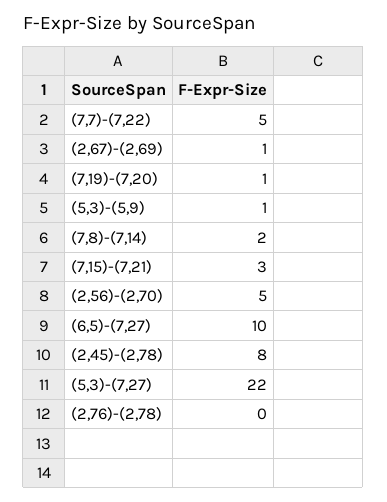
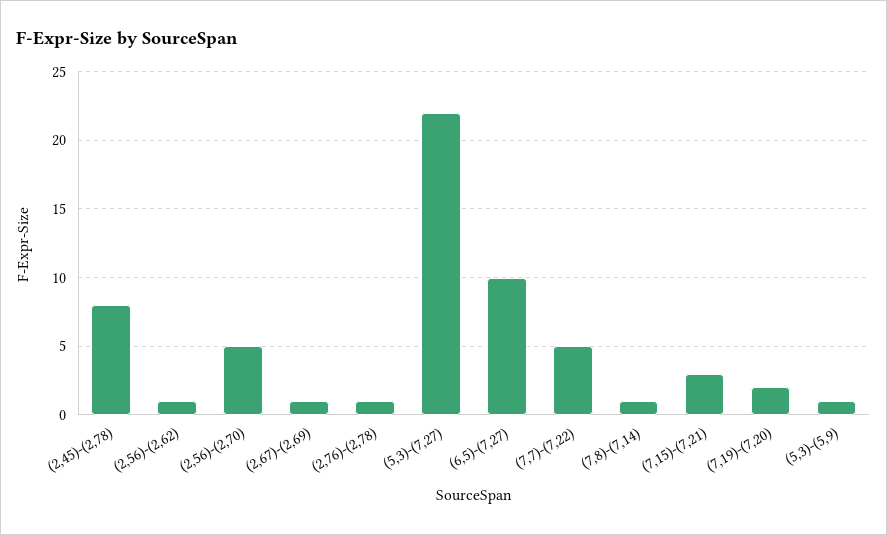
  {
    "(7,7)-(7,22)": 5,
    "(2,67)-(2,69)": 1,
-   "(7,19)-(7,20)": 1,
+   "(7,19)-(7,20)": 2,
    "(5,3)-(5,9)": 1,
-   "(7,8)-(7,14)": 2,
+   "(7,8)-(7,14)": 1,
    "(7,15)-(7,21)": 3,
    "(2,56)-(2,70)": 5,
    "(6,5)-(7,27)": 10,
    "(2,45)-(2,78)": 8,
    "(5,3)-(7,27)": 22,
-   "(2,76)-(2,78)": 0
+   "(2,76)-(2,78)": 1,
+   "(2,56)-(2,62)": 1
  }

